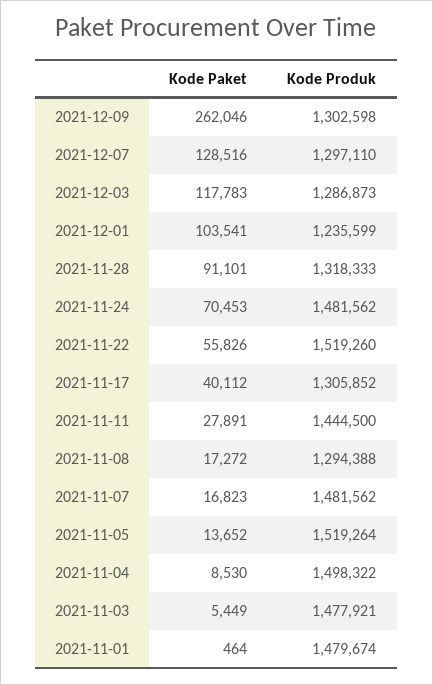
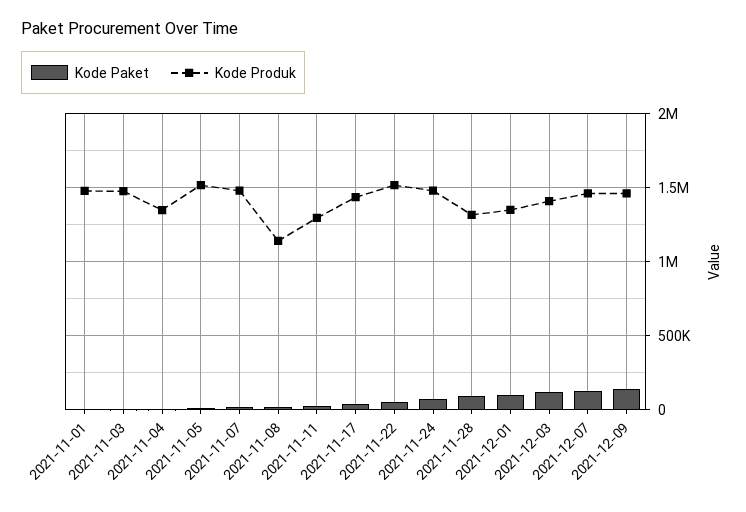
  {
    "Kode Paket": {
-     "2021-12-09": 262046,
+     "2021-12-09": 150000,
      "2021-12-07": 128516,
      "2021-12-03": 117783,
      "2021-12-01": 103541,
      "2021-11-28": 91101,
      "2021-11-24": 70453,
      "2021-11-22": 55826,
      "2021-11-17": 40112,
      "2021-11-11": 27891,
      "2021-11-08": 17272,
      "2021-11-07": 16823,
      "2021-11-05": 13652,
      "2021-11-04": 8530,
      "2021-11-03": 5449,
      "2021-11-01": 464
    },
    "Kode Produk": {
-     "2021-12-09": 1302598,
+     "2021-12-09": 1450000,
-     "2021-12-07": 1297110,
+     "2021-12-07": 1450000,
-     "2021-12-03": 1286873,
+     "2021-12-03": 1400000,
-     "2021-12-01": 1235599,
+     "2021-12-01": 1350000,
      "2021-11-28": 1318333,
      "2021-11-24": 1481562,
      "2021-11-22": 1519260,
-     "2021-11-17": 1305852,
+     "2021-11-17": 1450000,
-     "2021-11-11": 1444500,
+     "2021-11-11": 1300000,
-     "2021-11-08": 1294388,
+     "2021-11-08": 1150000,
      "2021-11-07": 1481562,
      "2021-11-05": 1519264,
-     "2021-11-04": 1498322,
+     "2021-11-04": 1350000,
      "2021-11-03": 1477921,
      "2021-11-01": 1479674
    }
  }

